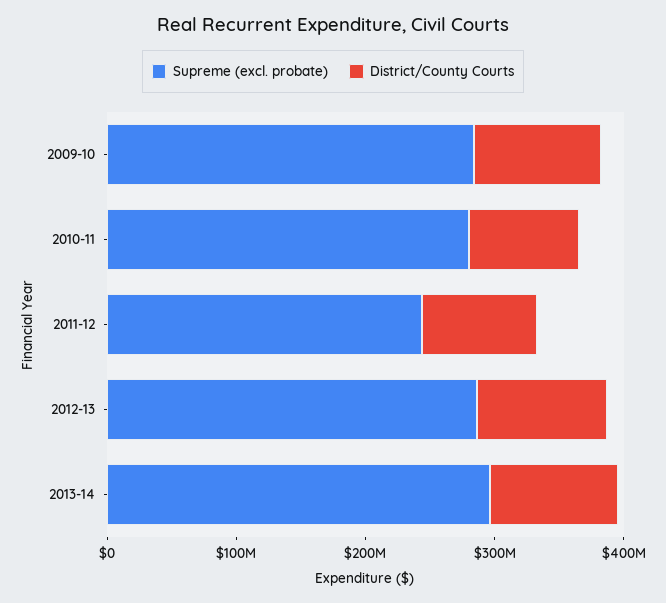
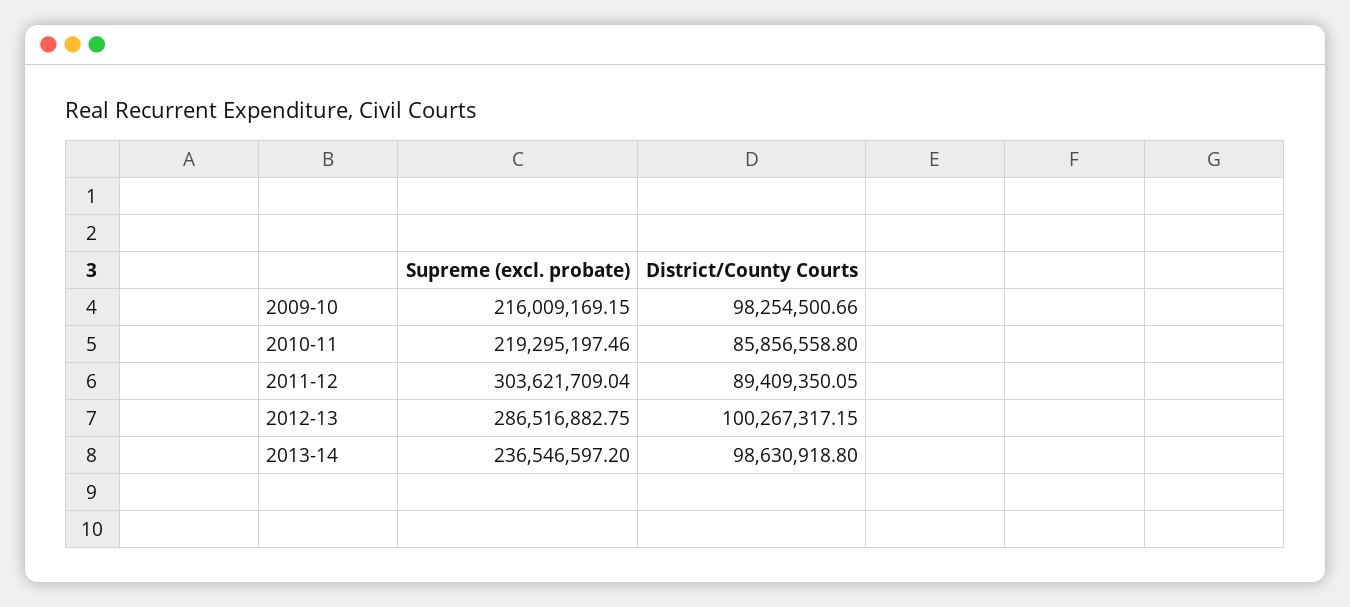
  {
    "Supreme (excl. probate)": {
-     "2009-10": 280000000,
+     "2009-10": 216009169.15,
-     "2010-11": 280000000,
+     "2010-11": 219295197.46,
-     "2011-12": 240000000,
+     "2011-12": 303621709.04,
      "2012-13": 286516882.75,
-     "2013-14": 300000000
+     "2013-14": 236546597.2
    },
    "District/County Courts": {
      "2009-10": 98254500.66,
      "2010-11": 85856558.8,
      "2011-12": 89409350.05,
      "2012-13": 100267317.15,
      "2013-14": 98630918.8
    }
  }

